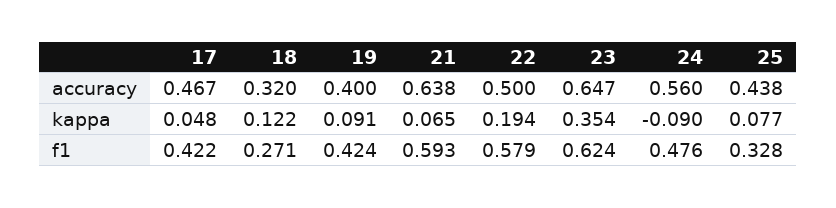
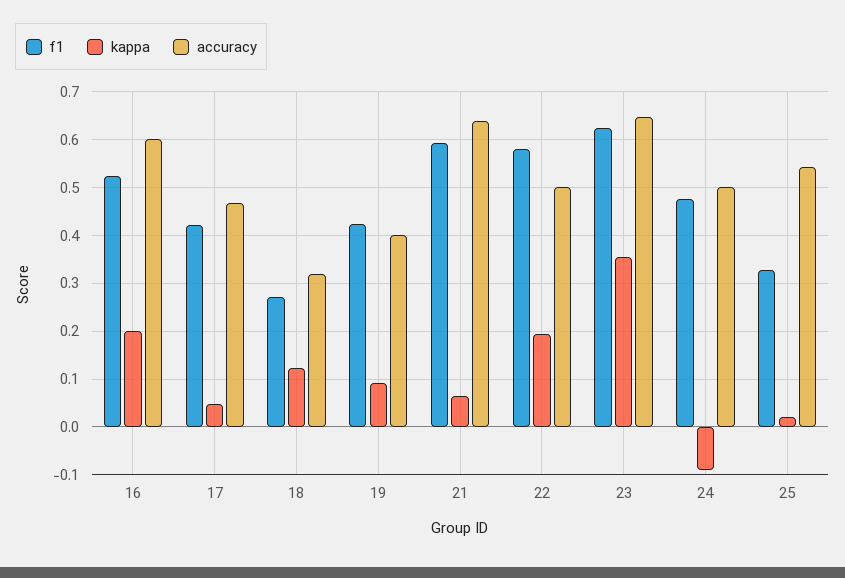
  {
    "accuracy": {
      "17": 0.467,
      "18": 0.32,
      "19": 0.4,
      "21": 0.638,
      "22": 0.5,
      "23": 0.647,
-     "24": 0.56,
+     "24": 0.5,
-     "25": 0.438
+     "25": 0.54,
+     "16": 0.6
    },
    "kappa": {
      "17": 0.048,
      "18": 0.122,
      "19": 0.091,
      "21": 0.065,
      "22": 0.194,
      "23": 0.354,
      "24": -0.09,
-     "25": 0.077
+     "25": 0.02,
+     "16": 0.2
    },
    "f1": {
      "17": 0.422,
      "18": 0.271,
      "19": 0.424,
      "21": 0.593,
      "22": 0.579,
      "23": 0.624,
      "24": 0.476,
-     "25": 0.328
+     "25": 0.328,
+     "16": 0.52
    }
  }

